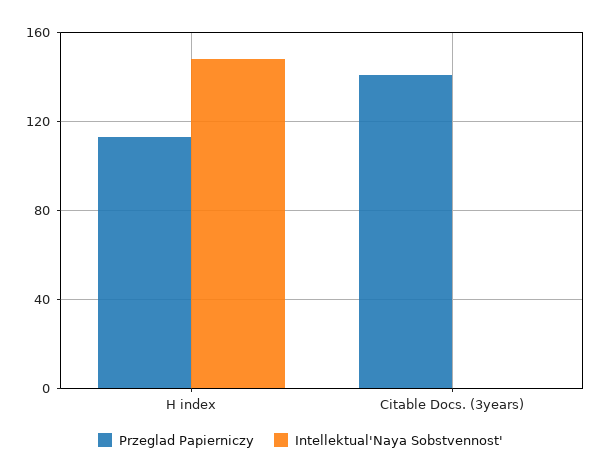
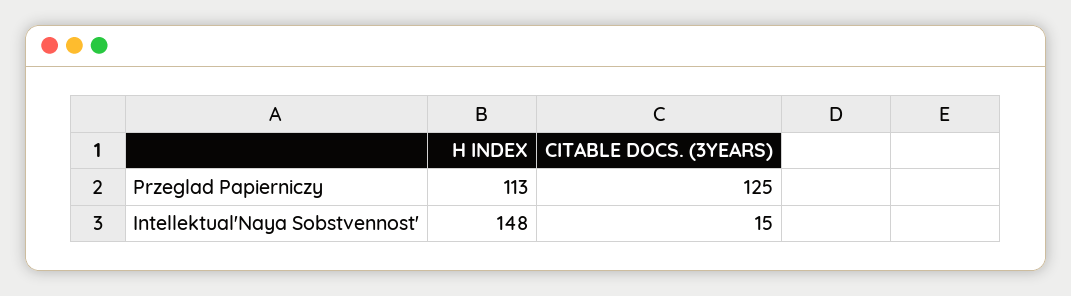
  {
    "Przeglad Papierniczy": {
      "H index": 113,
-     "Citable Docs. (3years)": 140
+     "Citable Docs. (3years)": 125
    },
    "Intellektual'Naya Sobstvennost'": {
      "H index": 148,
-     "Citable Docs. (3years)": 0
+     "Citable Docs. (3years)": 15
    }
  }

